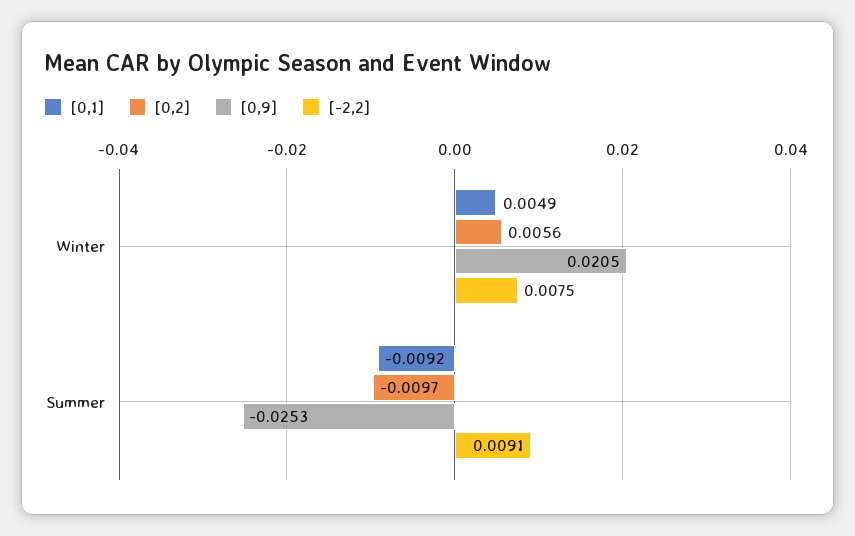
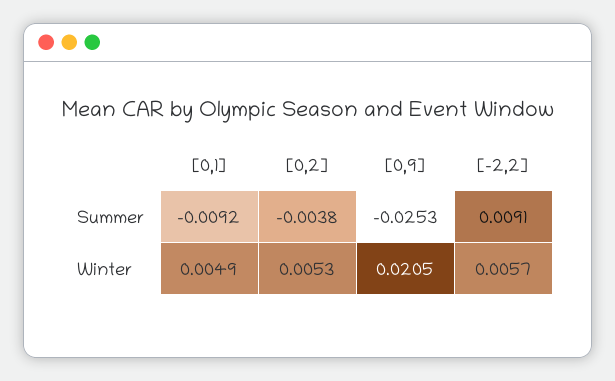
  {
    "[0,1]": {
      "Winter": 0.0049,
      "Summer": -0.0092
    },
    "[0,2]": {
-     "Winter": 0.0056,
+     "Winter": 0.0053,
-     "Summer": -0.0097
+     "Summer": -0.0038
    },
    "[0,9]": {
      "Winter": 0.0205,
      "Summer": -0.0253
    },
    "[-2,2]": {
-     "Winter": 0.0075,
+     "Winter": 0.0057,
      "Summer": 0.0091
    }
  }

